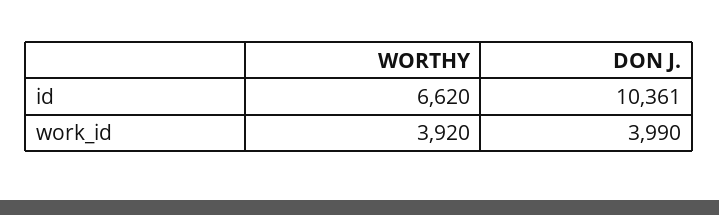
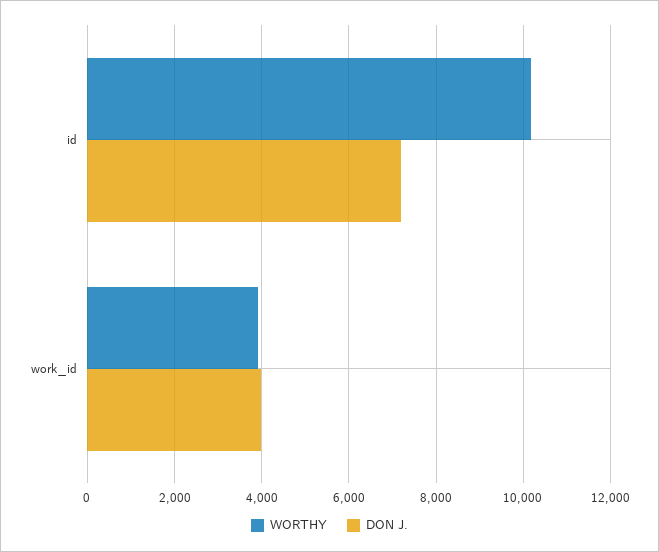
  {
    "WORTHY": {
-     "id": 6620,
+     "id": 10200,
      "work_id": 3920
    },
    "DON J.": {
-     "id": 10361,
+     "id": 7200,
      "work_id": 3990
    }
  }

